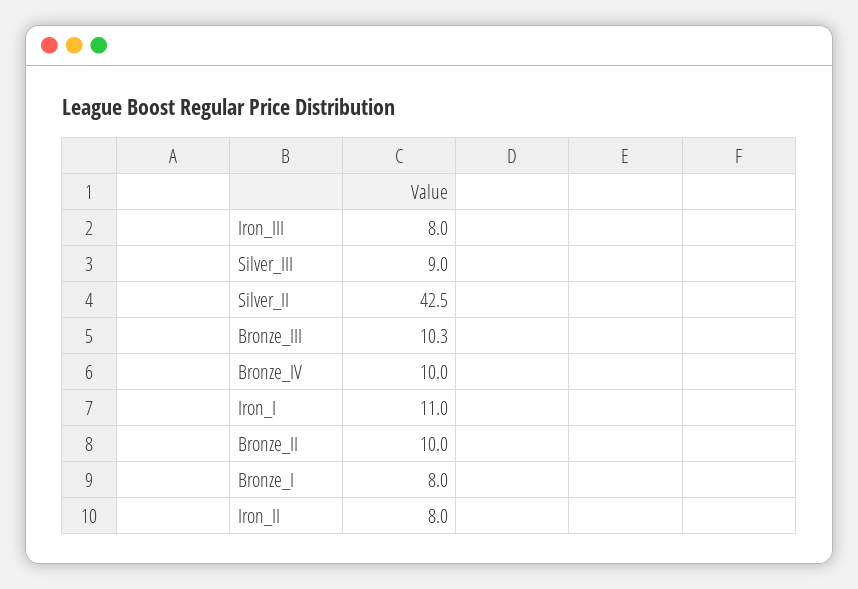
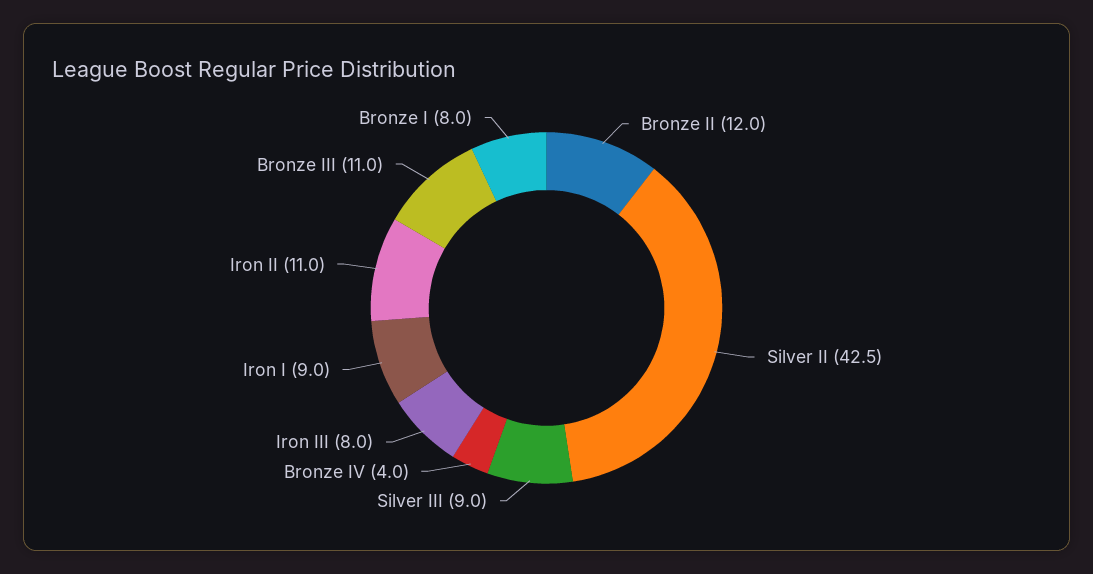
  {
    "Iron_III": 8,
    "Silver_III": 9,
    "Silver_II": 42.5,
-   "Bronze_III": 10.3,
+   "Bronze_III": 11,
-   "Bronze_IV": 10,
+   "Bronze_IV": 4,
-   "Iron_I": 11,
+   "Iron_I": 9,
-   "Bronze_II": 10,
+   "Bronze_II": 12,
    "Bronze_I": 8,
-   "Iron_II": 8
+   "Iron_II": 11
  }

